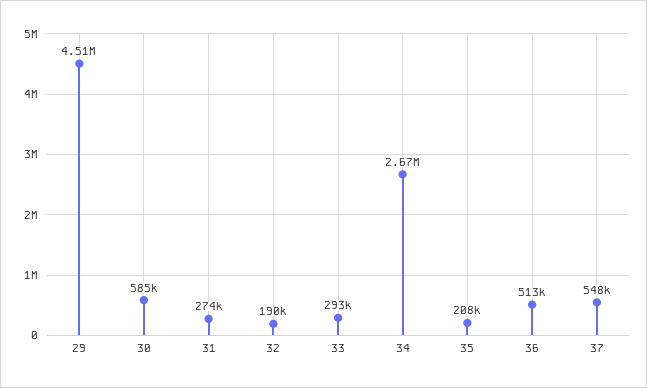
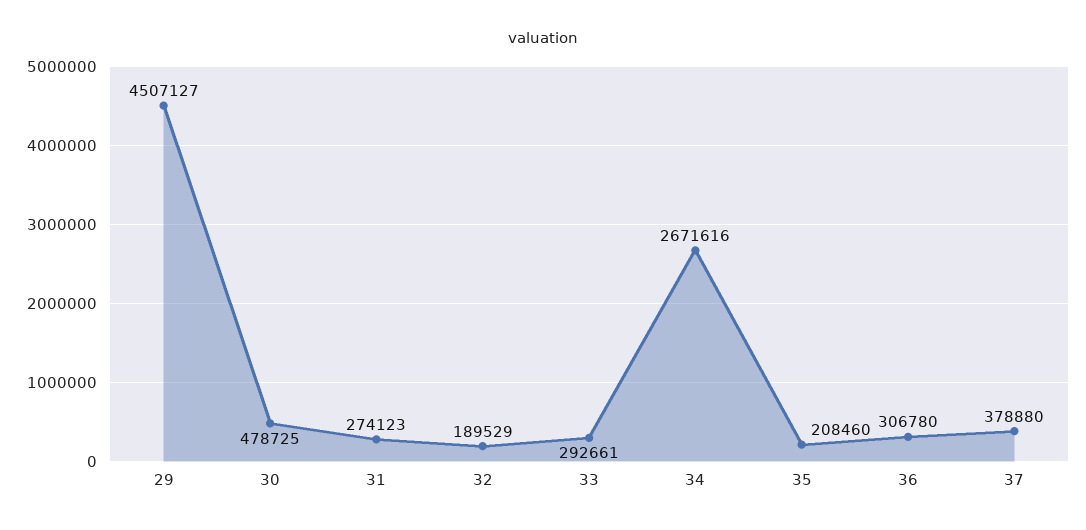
  {
    "29": 4507127,
-   "30": 585000,
+   "30": 478725,
    "31": 274123,
    "32": 189529,
    "33": 292661,
    "34": 2671616,
    "35": 208460,
-   "36": 513000,
+   "36": 306780,
-   "37": 548000
+   "37": 378880
  }

